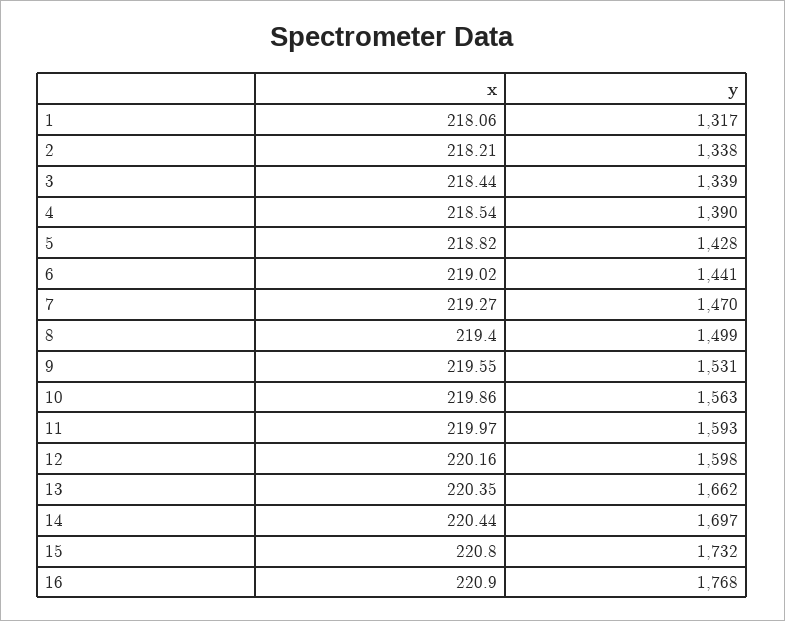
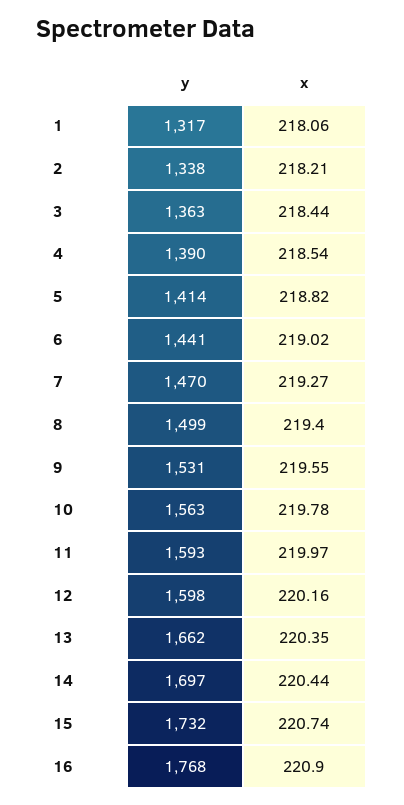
  {
    "x": {
      "1": 218.06,
      "2": 218.21,
      "3": 218.44,
      "4": 218.54,
      "5": 218.82,
      "6": 219.02,
      "7": 219.27,
      "8": 219.4,
      "9": 219.55,
-     "10": 219.86,
+     "10": 219.78,
      "11": 219.97,
      "12": 220.16,
      "13": 220.35,
      "14": 220.44,
-     "15": 220.8,
+     "15": 220.74,
      "16": 220.9
    },
    "y": {
      "1": 1317,
      "2": 1338,
-     "3": 1339,
+     "3": 1363,
      "4": 1390,
-     "5": 1428,
+     "5": 1414,
      "6": 1441,
      "7": 1470,
      "8": 1499,
      "9": 1531,
      "10": 1563,
      "11": 1593,
      "12": 1598,
      "13": 1662,
      "14": 1697,
      "15": 1732,
      "16": 1768
    }
  }

